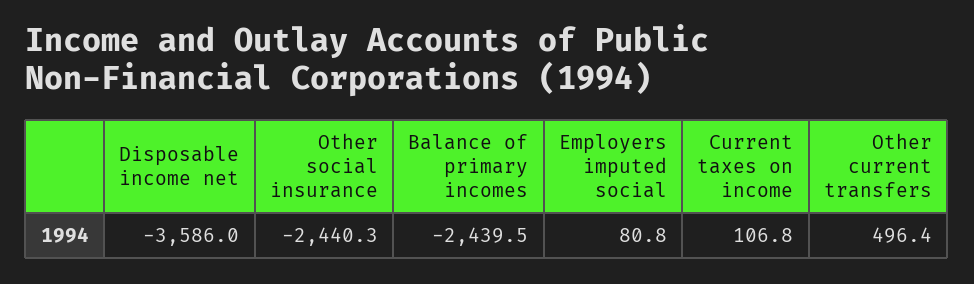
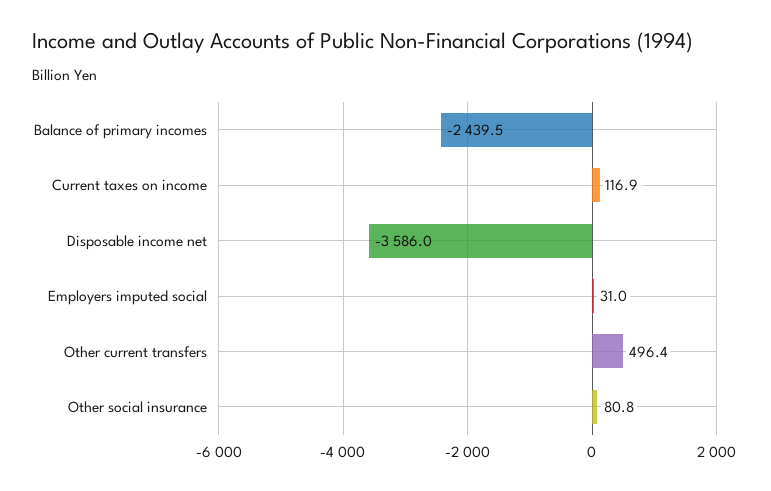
  {
    "Disposable income net": -3586,
-   "Other social insurance": -2440.3,
+   "Other social insurance": 80.8,
    "Balance of primary incomes": -2439.5,
-   "Employers imputed social": 80.8,
+   "Employers imputed social": 31,
-   "Current taxes on income": 106.8,
+   "Current taxes on income": 116.9,
    "Other current transfers": 496.4
  }

